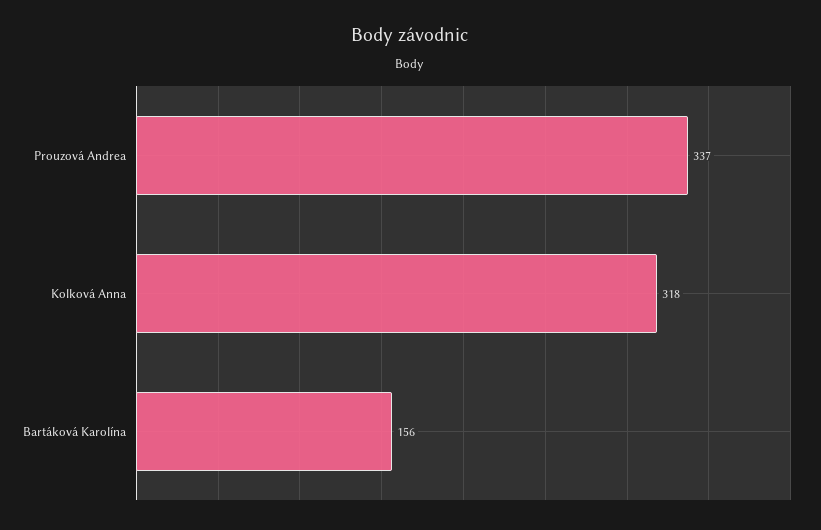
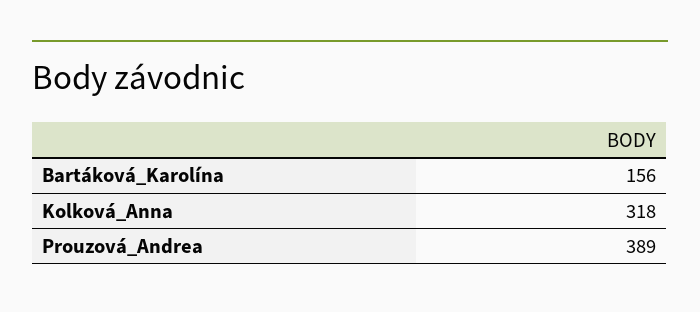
  {
-   "Prouzová Andrea": 337,
+   "Prouzová Andrea": 389,
    "Kolková Anna": 318,
    "Bartáková Karolína": 156
  }

